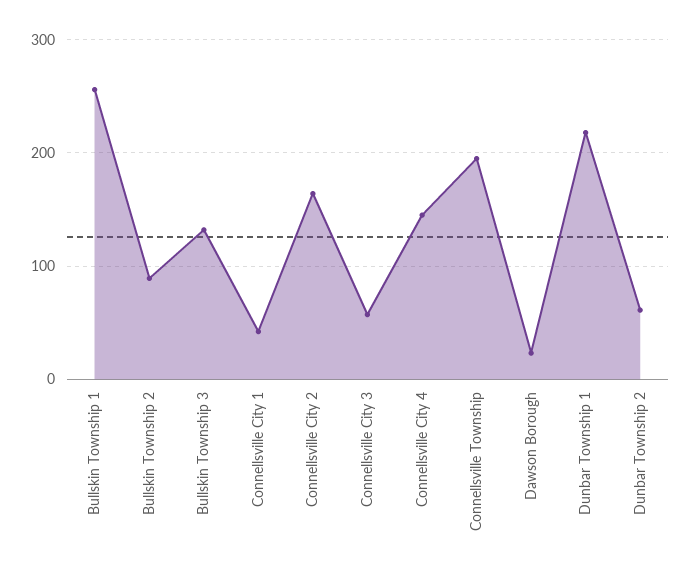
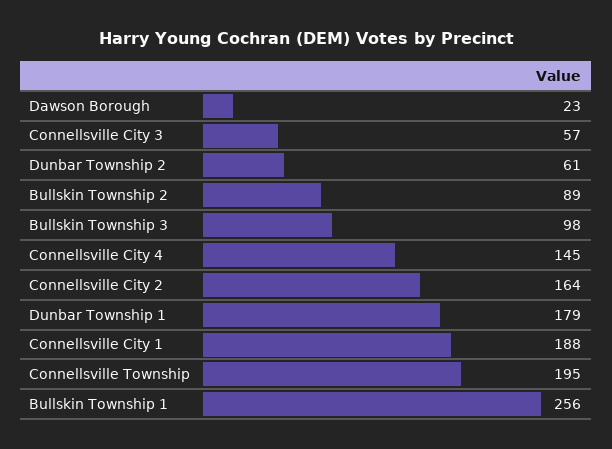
  {
    "Bullskin Township 1": 256,
    "Bullskin Township 2": 89,
-   "Bullskin Township 3": 130,
+   "Bullskin Township 3": 98,
-   "Connellsville City 1": 40,
+   "Connellsville City 1": 188,
    "Connellsville City 2": 164,
    "Connellsville City 3": 57,
    "Connellsville City 4": 145,
    "Connellsville Township": 195,
    "Dawson Borough": 23,
-   "Dunbar Township 1": 220,
+   "Dunbar Township 1": 179,
    "Dunbar Township 2": 61
  }

